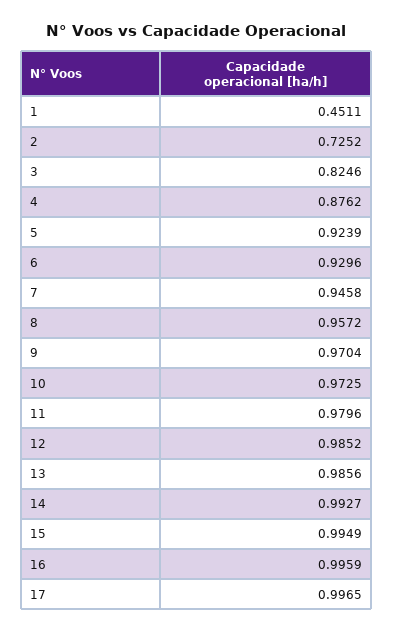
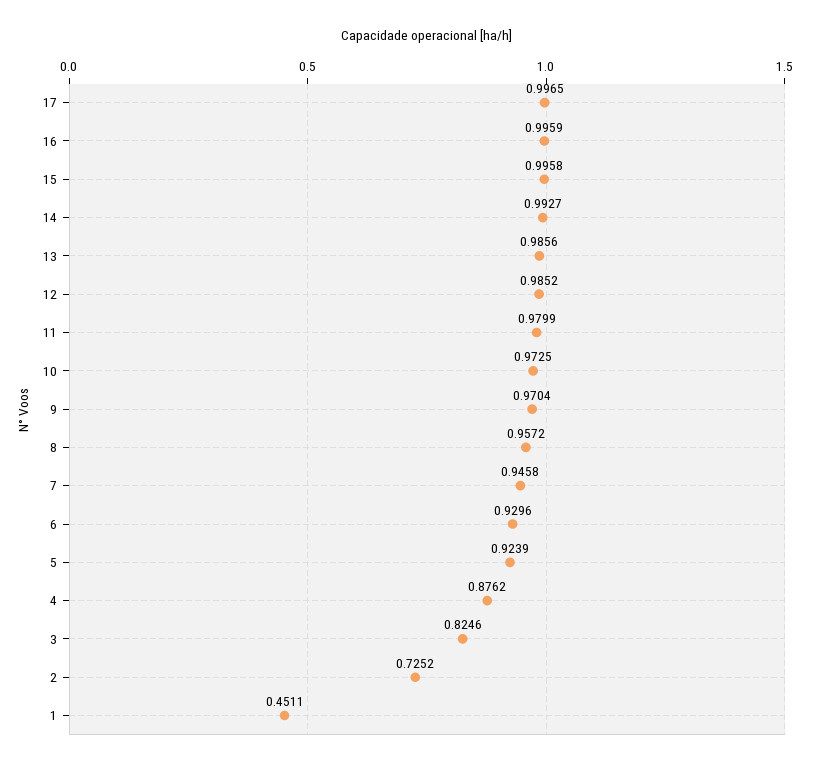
  {
    "1": 0.4511,
    "2": 0.7252,
    "3": 0.8246,
    "4": 0.8762,
    "5": 0.9239,
    "6": 0.9296,
    "7": 0.9458,
    "8": 0.9572,
    "9": 0.9704,
    "10": 0.9725,
-   "11": 0.9796,
+   "11": 0.9799,
    "12": 0.9852,
    "13": 0.9856,
    "14": 0.9927,
-   "15": 0.9949,
+   "15": 0.9958,
    "16": 0.9959,
    "17": 0.9965
  }

